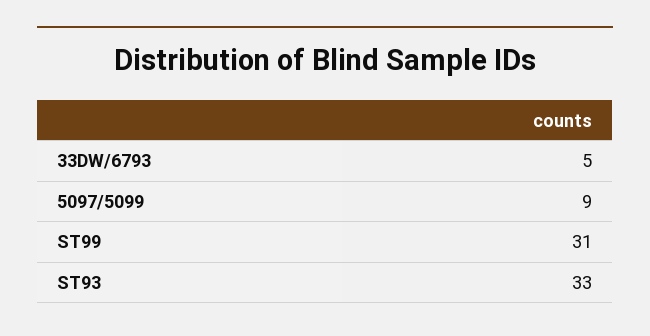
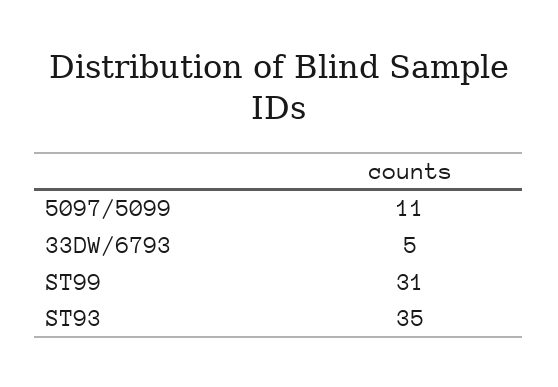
  {
    "33DW/6793": 5,
-   "5097/5099": 9,
+   "5097/5099": 11,
    "ST99": 31,
-   "ST93": 33
+   "ST93": 35
  }

